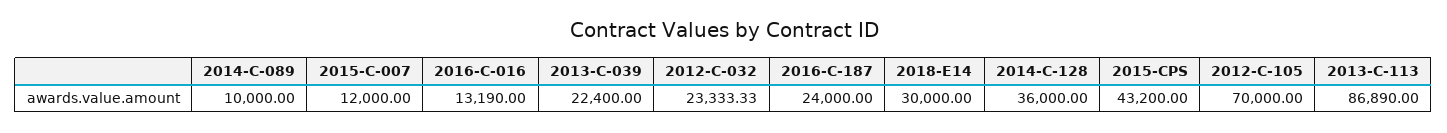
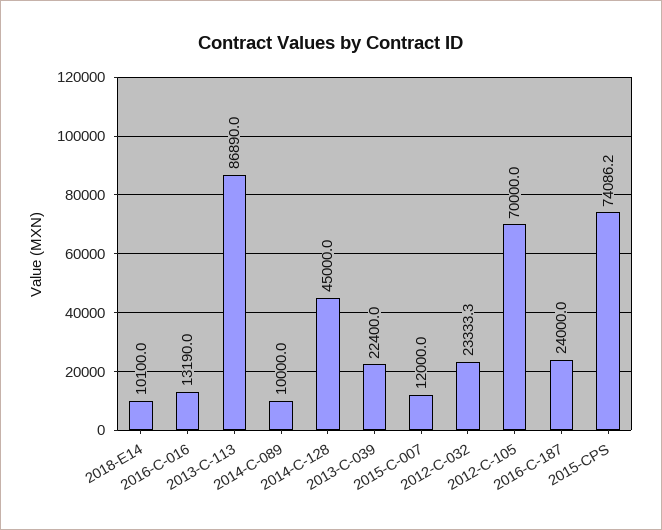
  {
    "2014-C-089": 10000,
    "2015-C-007": 12000,
    "2016-C-016": 13190,
    "2013-C-039": 22400,
    "2012-C-032": 23333.33,
    "2016-C-187": 24000,
-   "2018-E14": 30000,
+   "2018-E14": 10100,
-   "2014-C-128": 36000,
+   "2014-C-128": 45000,
-   "2015-CPS": 43200,
+   "2015-CPS": 74086.2,
    "2012-C-105": 70000,
    "2013-C-113": 86890
  }

